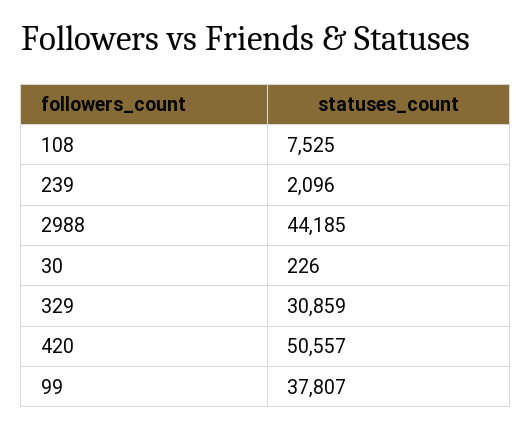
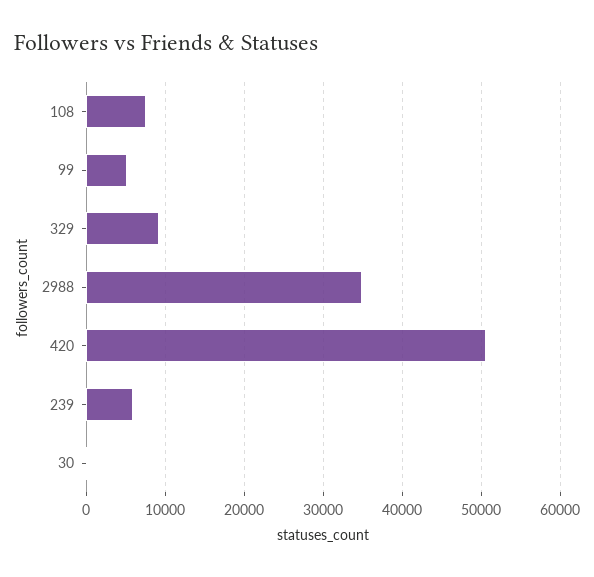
  {
    "108": 7525,
-   "239": 2096,
+   "239": 6000,
-   "2988": 44185,
+   "2988": 35000,
    "30": 226,
-   "329": 30859,
+   "329": 9000,
    "420": 50557,
-   "99": 37807
+   "99": 5000
  }

